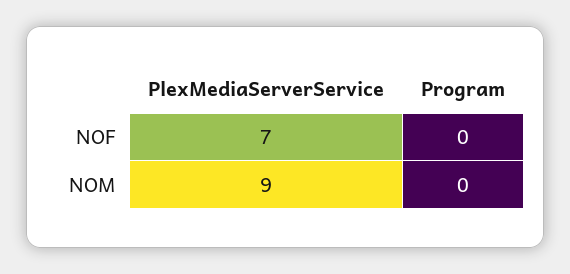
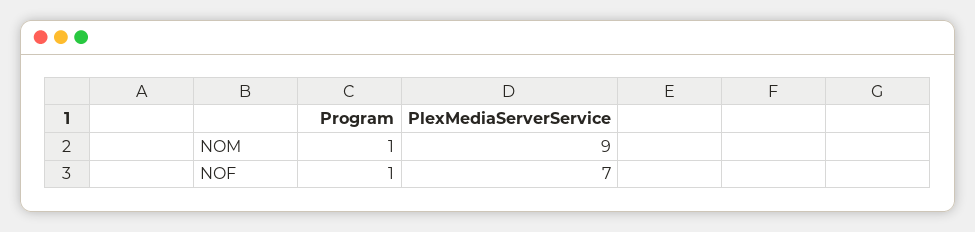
  {
    "PlexMediaServerService": {
      "NOF": 7,
      "NOM": 9
    },
    "Program": {
-     "NOF": 0,
+     "NOF": 1,
-     "NOM": 0
+     "NOM": 1
    }
  }

